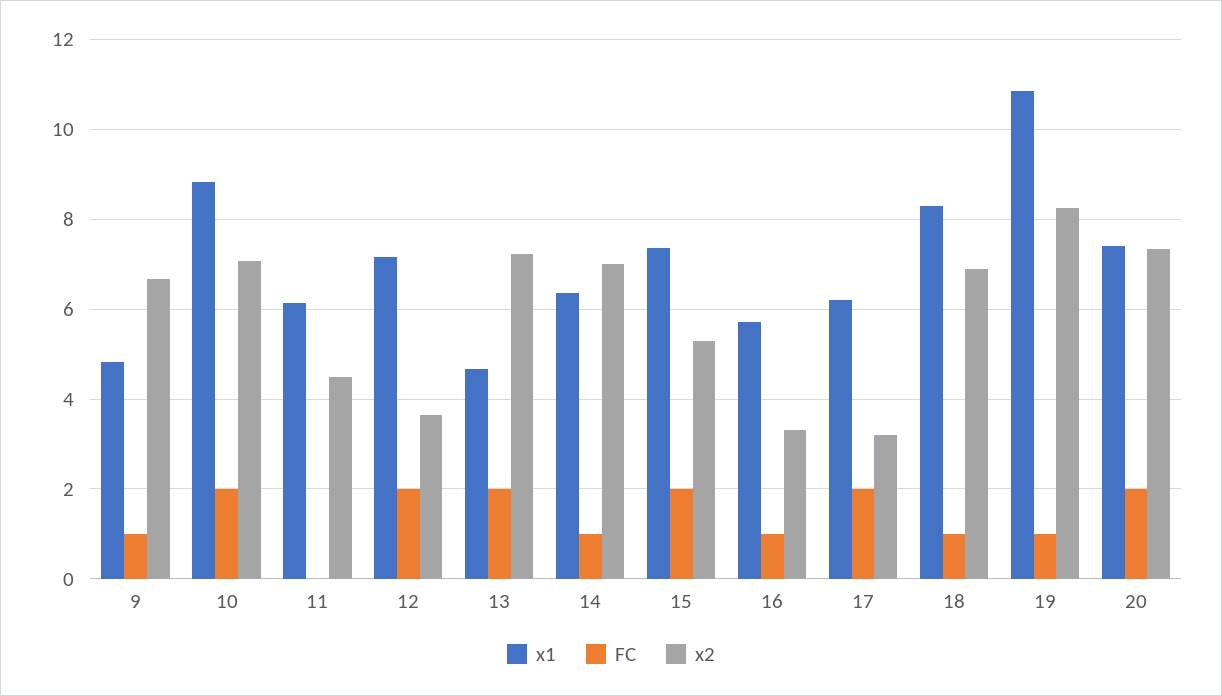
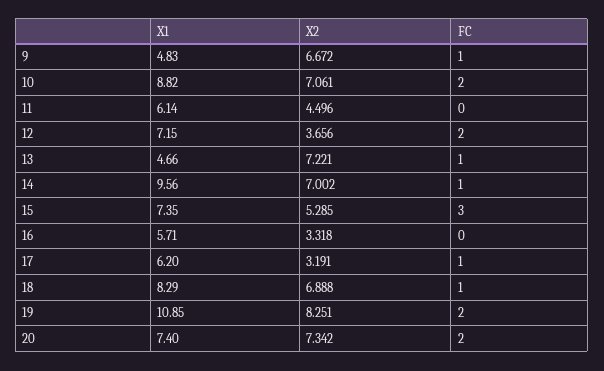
  {
    "x1": {
      "9": 4.83,
      "10": 8.82,
      "11": 6.14,
      "12": 7.15,
      "13": 4.66,
-     "14": 6.4,
+     "14": 9.56,
      "15": 7.35,
      "16": 5.71,
      "17": 6.2,
      "18": 8.29,
      "19": 10.85,
      "20": 7.4
    },
    "FC": {
      "9": 1,
      "10": 2,
      "11": 0,
      "12": 2,
-     "13": 2,
+     "13": 1,
      "14": 1,
-     "15": 2,
+     "15": 3,
-     "16": 1,
+     "16": 0,
-     "17": 2,
+     "17": 1,
      "18": 1,
-     "19": 1,
+     "19": 2,
      "20": 2
    },
    "x2": {
      "9": 6.672,
      "10": 7.061,
      "11": 4.496,
      "12": 3.656,
      "13": 7.221,
      "14": 7.002,
      "15": 5.285,
      "16": 3.318,
      "17": 3.191,
      "18": 6.888,
      "19": 8.251,
      "20": 7.342
    }
  }

